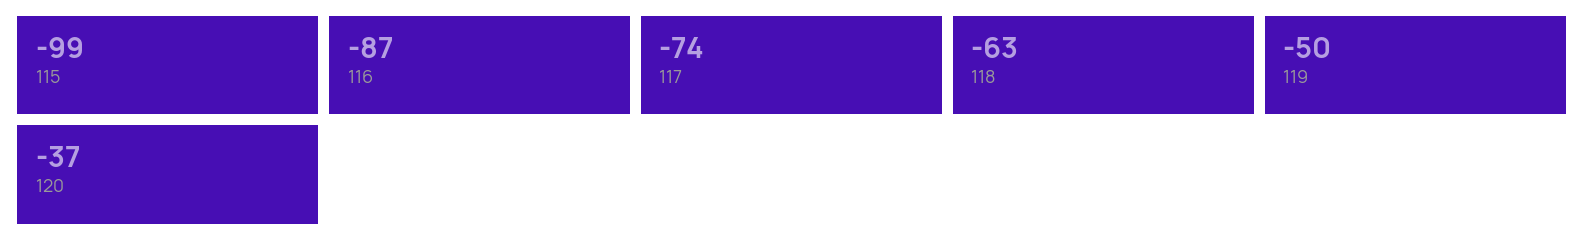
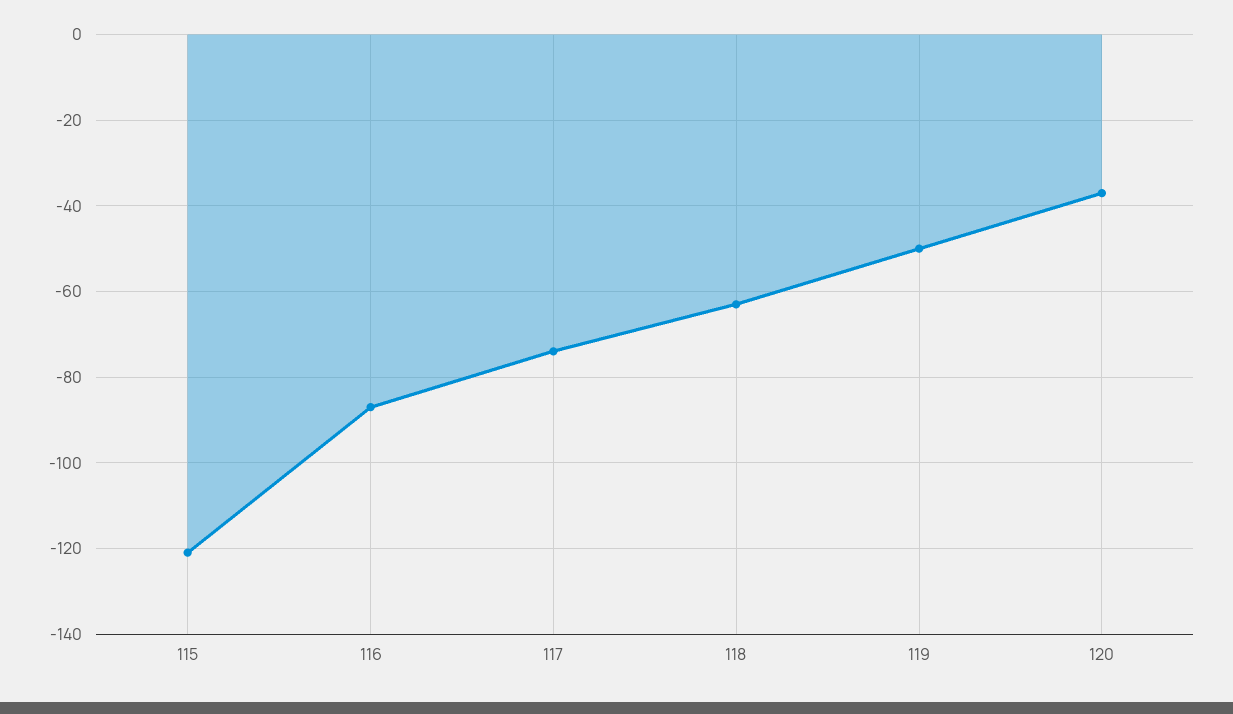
  {
-   "115": -99,
+   "115": -120,
    "116": -87,
    "117": -74,
    "118": -63,
    "119": -50,
    "120": -37
  }

